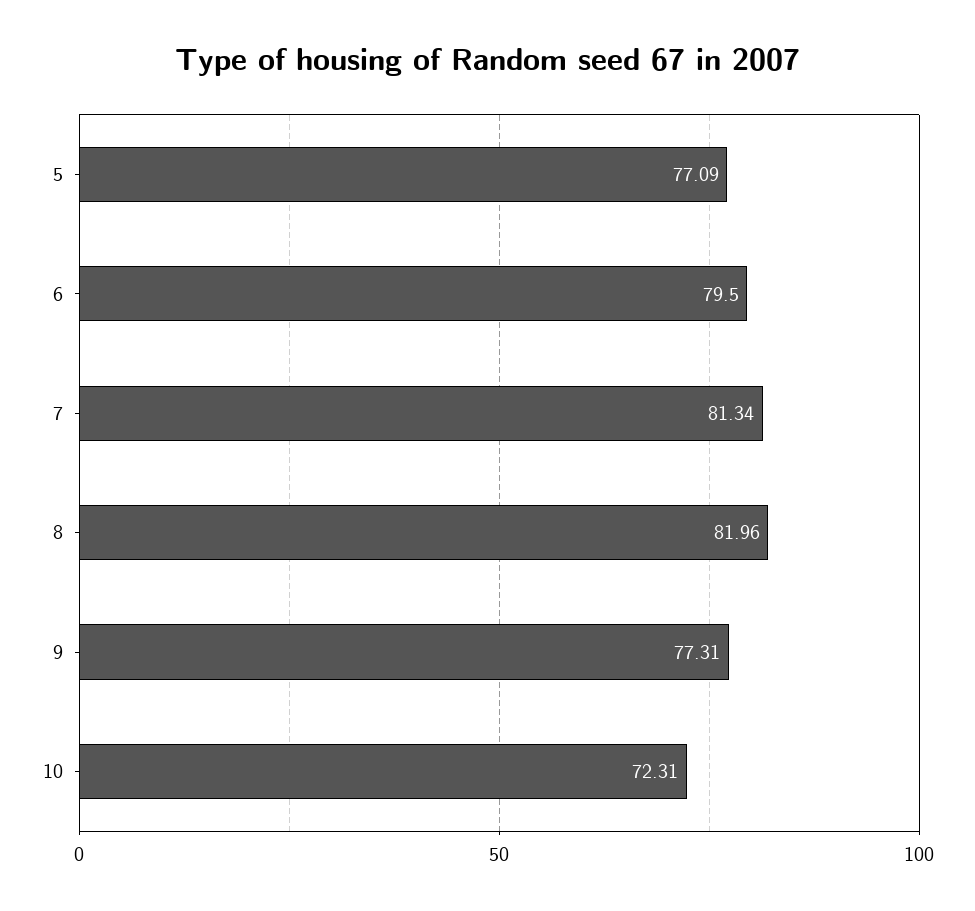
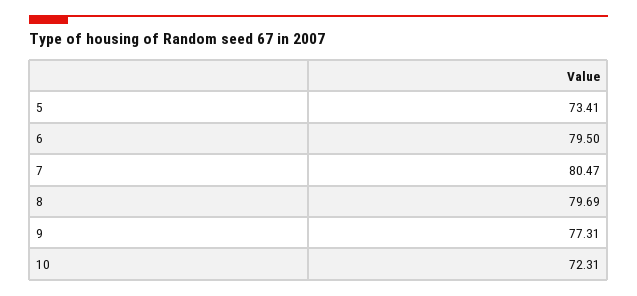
  {
-   "5": 77.09,
+   "5": 73.41,
    "6": 79.5,
-   "7": 81.34,
+   "7": 80.47,
-   "8": 81.96,
+   "8": 79.69,
    "9": 77.31,
    "10": 72.31
  }

